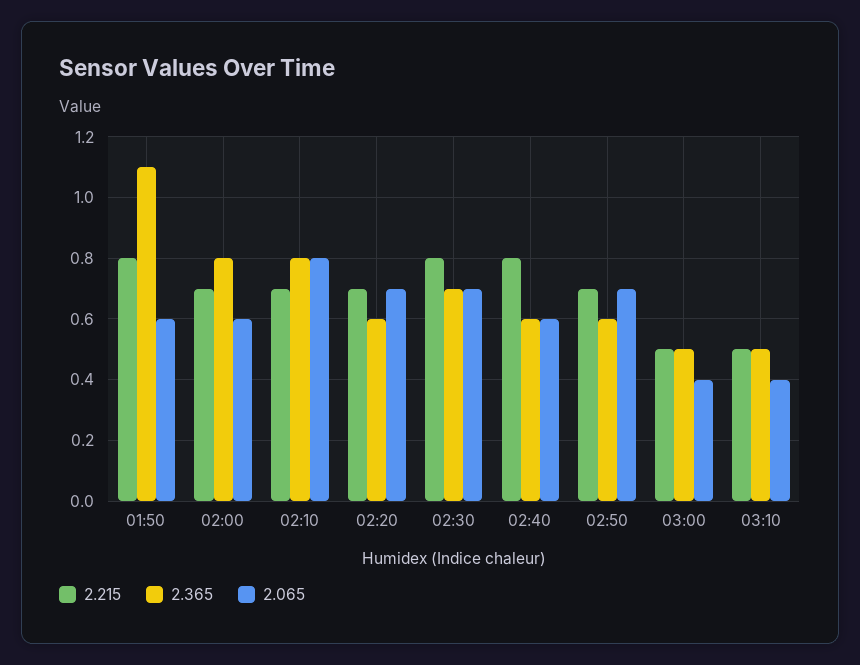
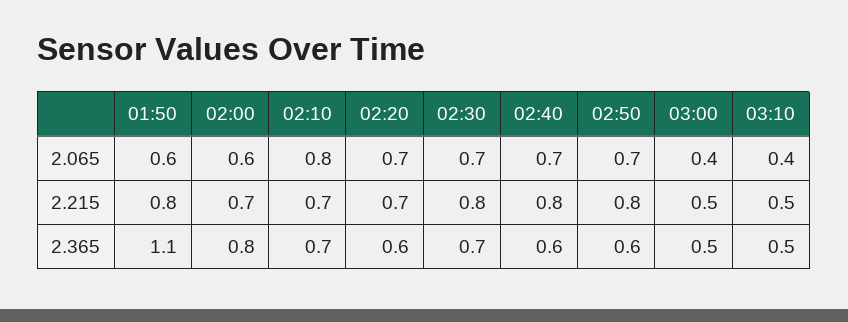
  {
    "2.215": {
      "01:50": 0.8,
      "02:00": 0.7,
      "02:10": 0.7,
      "02:20": 0.7,
      "02:30": 0.8,
      "02:40": 0.8,
-     "02:50": 0.7,
+     "02:50": 0.8,
      "03:00": 0.5,
      "03:10": 0.5
    },
    "2.365": {
      "01:50": 1.1,
      "02:00": 0.8,
-     "02:10": 0.8,
+     "02:10": 0.7,
      "02:20": 0.6,
      "02:30": 0.7,
      "02:40": 0.6,
      "02:50": 0.6,
      "03:00": 0.5,
      "03:10": 0.5
    },
    "2.065": {
      "01:50": 0.6,
      "02:00": 0.6,
      "02:10": 0.8,
      "02:20": 0.7,
      "02:30": 0.7,
-     "02:40": 0.6,
+     "02:40": 0.7,
      "02:50": 0.7,
      "03:00": 0.4,
      "03:10": 0.4
    }
  }

